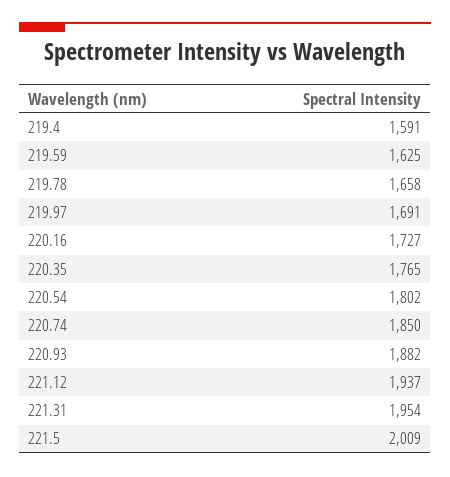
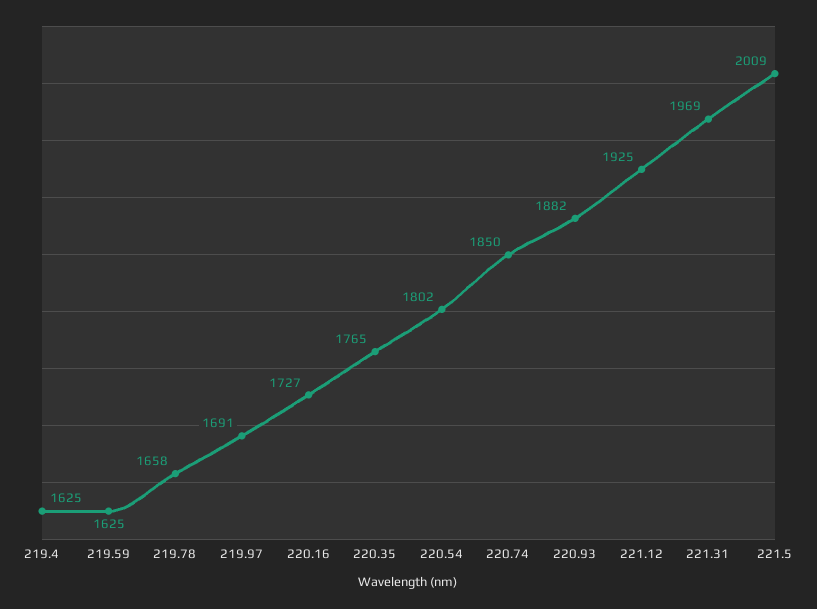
  {
-   "219.4": 1591,
+   "219.4": 1625,
    "219.59": 1625,
    "219.78": 1658,
    "219.97": 1691,
    "220.16": 1727,
    "220.35": 1765,
    "220.54": 1802,
    "220.74": 1850,
    "220.93": 1882,
-   "221.12": 1937,
+   "221.12": 1925,
-   "221.31": 1954,
+   "221.31": 1969,
    "221.5": 2009
  }

